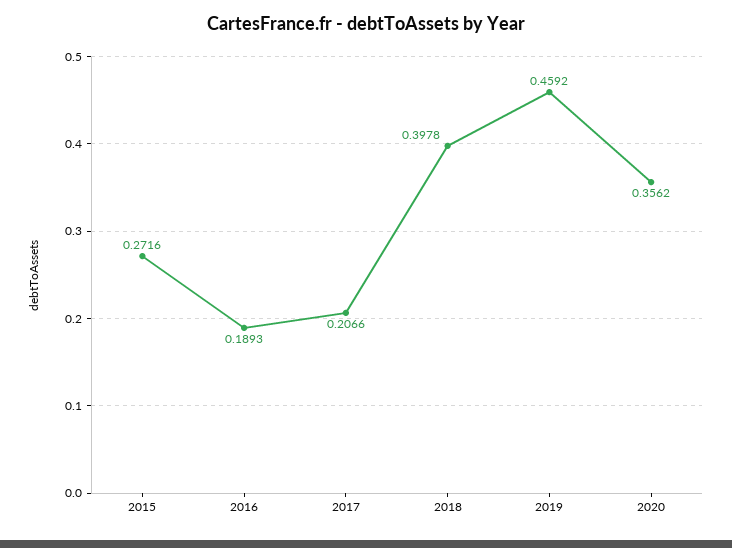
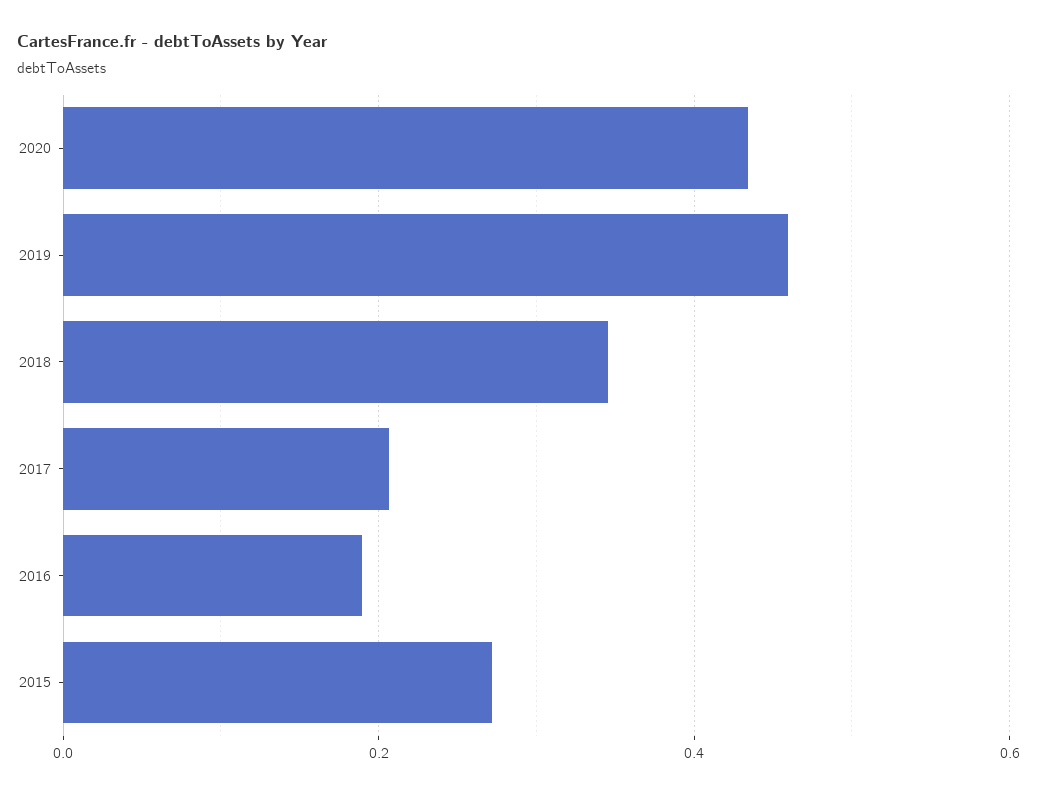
  {
    "2015": 0.2716,
    "2016": 0.1893,
    "2017": 0.2066,
-   "2018": 0.3978,
+   "2018": 0.34,
    "2019": 0.4592,
-   "2020": 0.3562
+   "2020": 0.44
  }

